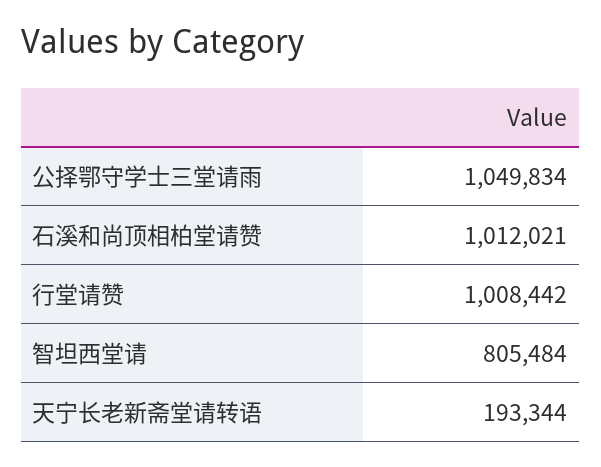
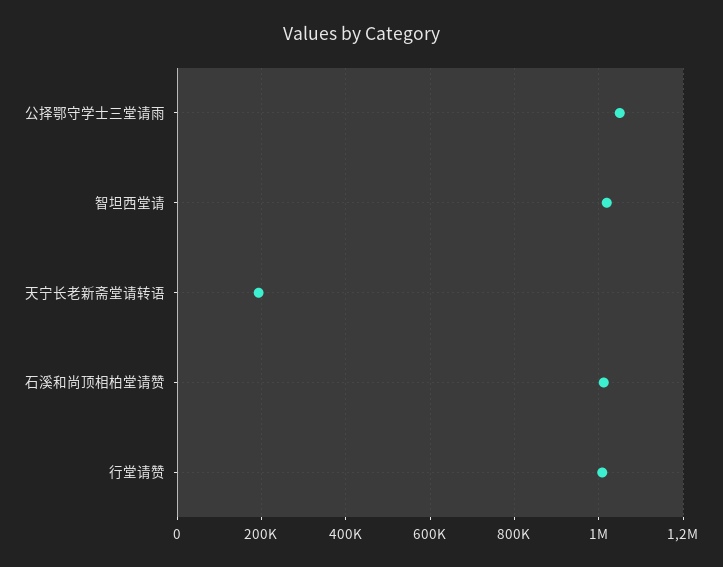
  {
    "公择鄂守学士三堂请雨": 1049834,
    "石溪和尚顶相柏堂请赞": 1012021,
    "行堂请赞": 1008442,
-   "智坦西堂请": 805484,
+   "智坦西堂请": 1020000,
    "天宁长老新斋堂请转语": 193344
  }

